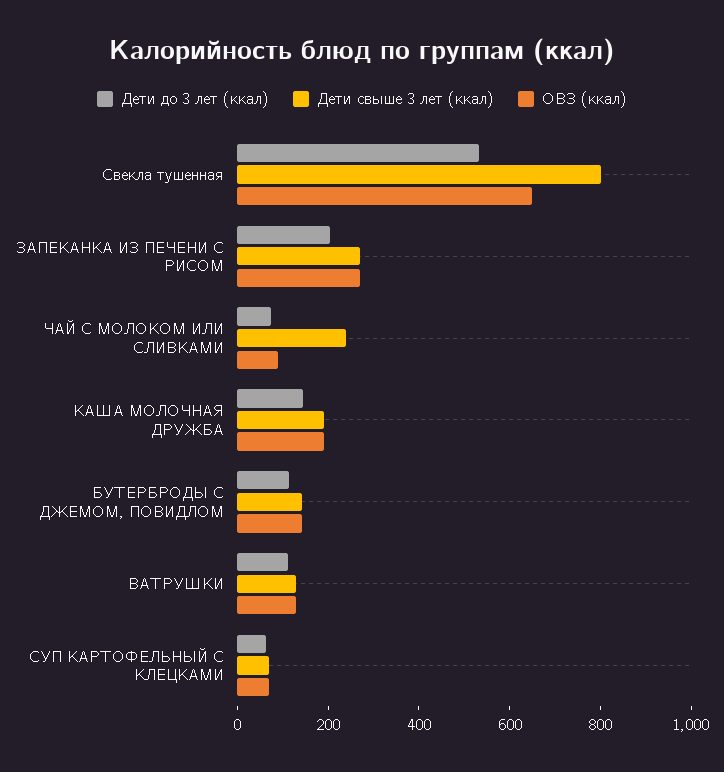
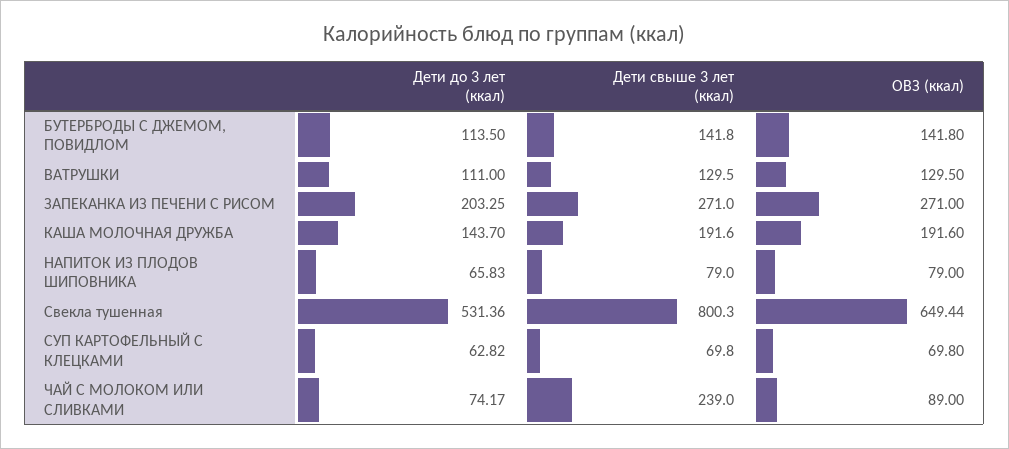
  {
    "Дети до 3 лет (ккал)": {
      "Свекла тушенная": 531.36,
      "ЗАПЕКАНКА ИЗ ПЕЧЕНИ С РИСОМ": 203.25,
      "ЧАЙ С МОЛОКОМ ИЛИ СЛИВКАМИ": 74.17,
      "КАША МОЛОЧНАЯ ДРУЖБА": 143.7,
      "БУТЕРБРОДЫ С ДЖЕМОМ, ПОВИДЛОМ": 113.5,
      "ВАТРУШКИ": 111,
-     "СУП КАРТОФЕЛЬНЫЙ С КЛЕЦКАМИ": 62.82
+     "СУП КАРТОФЕЛЬНЫЙ С КЛЕЦКАМИ": 62.82,
+     "НАПИТОК ИЗ ПЛОДОВ ШИПОВНИКА": 65.83
    },
    "Дети свыше 3 лет (ккал)": {
      "Свекла тушенная": 800.3,
      "ЗАПЕКАНКА ИЗ ПЕЧЕНИ С РИСОМ": 271,
      "ЧАЙ С МОЛОКОМ ИЛИ СЛИВКАМИ": 239,
      "КАША МОЛОЧНАЯ ДРУЖБА": 191.6,
      "БУТЕРБРОДЫ С ДЖЕМОМ, ПОВИДЛОМ": 141.8,
      "ВАТРУШКИ": 129.5,
-     "СУП КАРТОФЕЛЬНЫЙ С КЛЕЦКАМИ": 69.8
+     "СУП КАРТОФЕЛЬНЫЙ С КЛЕЦКАМИ": 69.8,
+     "НАПИТОК ИЗ ПЛОДОВ ШИПОВНИКА": 79
    },
    "ОВЗ (ккал)": {
      "Свекла тушенная": 649.44,
      "ЗАПЕКАНКА ИЗ ПЕЧЕНИ С РИСОМ": 271,
      "ЧАЙ С МОЛОКОМ ИЛИ СЛИВКАМИ": 89,
      "КАША МОЛОЧНАЯ ДРУЖБА": 191.6,
      "БУТЕРБРОДЫ С ДЖЕМОМ, ПОВИДЛОМ": 141.8,
      "ВАТРУШКИ": 129.5,
-     "СУП КАРТОФЕЛЬНЫЙ С КЛЕЦКАМИ": 69.8
+     "СУП КАРТОФЕЛЬНЫЙ С КЛЕЦКАМИ": 69.8,
+     "НАПИТОК ИЗ ПЛОДОВ ШИПОВНИКА": 79
    }
  }

